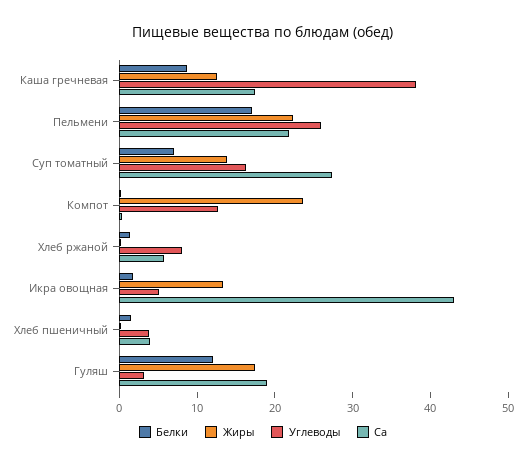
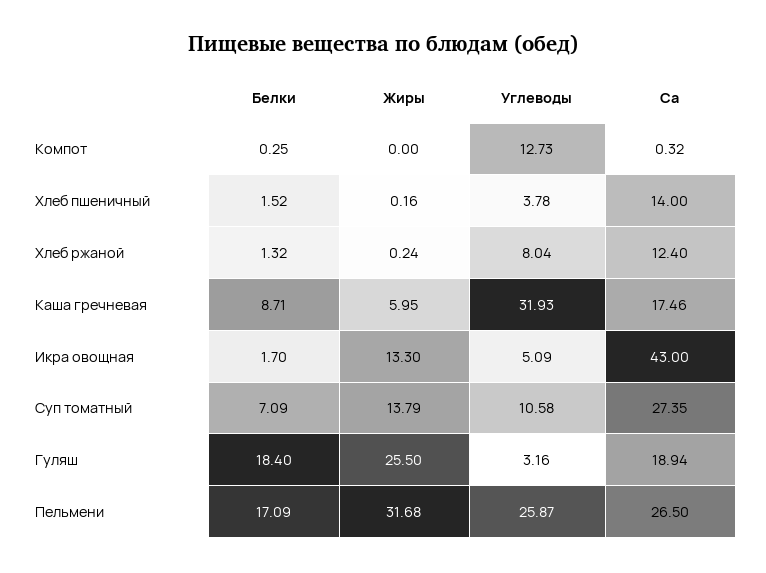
  {
    "Белки": {
      "Каша гречневая": 8.71,
      "Пельмени": 17.09,
      "Суп томатный": 7.09,
      "Компот": 0.25,
      "Хлеб ржаной": 1.32,
      "Икра овощная": 1.7,
      "Хлеб пшеничный": 1.52,
-     "Гуляш": 12
+     "Гуляш": 18.4
    },
    "Жиры": {
-     "Каша гречневая": 12,
+     "Каша гречневая": 5.95,
-     "Пельмени": 22,
+     "Пельмени": 31.68,
      "Суп томатный": 13.79,
-     "Компот": 24,
+     "Компот": 0,
      "Хлеб ржаной": 0.24,
      "Икра овощная": 13.3,
      "Хлеб пшеничный": 0.16,
-     "Гуляш": 18
+     "Гуляш": 25.5
    },
    "Углеводы": {
-     "Каша гречневая": 38,
+     "Каша гречневая": 31.93,
      "Пельмени": 25.87,
-     "Суп томатный": 16,
+     "Суп томатный": 10.58,
      "Компот": 12.73,
      "Хлеб ржаной": 8.04,
      "Икра овощная": 5.09,
      "Хлеб пшеничный": 3.78,
      "Гуляш": 3.16
    },
    "Ca": {
      "Каша гречневая": 17.46,
-     "Пельмени": 22,
+     "Пельмени": 26.5,
      "Суп томатный": 27.35,
      "Компот": 0.32,
-     "Хлеб ржаной": 6,
+     "Хлеб ржаной": 12.4,
      "Икра овощная": 43,
-     "Хлеб пшеничный": 4,
+     "Хлеб пшеничный": 14,
      "Гуляш": 18.94
    }
  }

